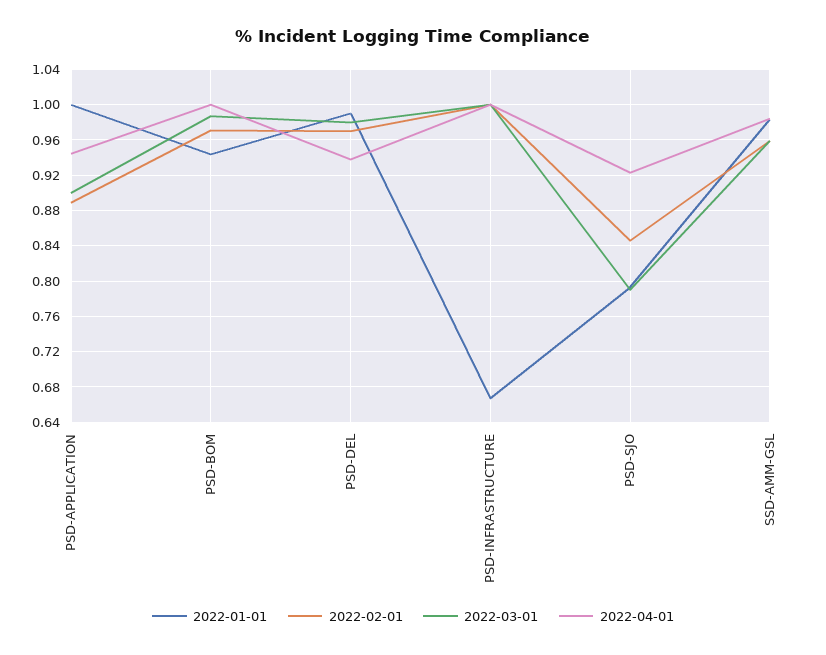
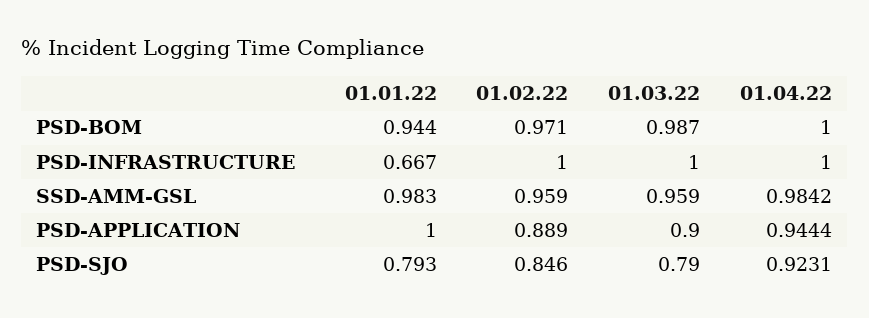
  {
    "2022-01-01": {
      "PSD-APPLICATION": 1,
      "PSD-BOM": 0.944,
-     "PSD-DEL": 0.99,
      "PSD-INFRASTRUCTURE": 0.667,
      "PSD-SJO": 0.793,
      "SSD-AMM-GSL": 0.983
    },
    "2022-02-01": {
      "PSD-APPLICATION": 0.889,
      "PSD-BOM": 0.971,
-     "PSD-DEL": 0.97,
      "PSD-INFRASTRUCTURE": 1,
      "PSD-SJO": 0.846,
      "SSD-AMM-GSL": 0.959
    },
    "2022-03-01": {
      "PSD-APPLICATION": 0.9,
      "PSD-BOM": 0.987,
-     "PSD-DEL": 0.98,
      "PSD-INFRASTRUCTURE": 1,
      "PSD-SJO": 0.79,
      "SSD-AMM-GSL": 0.959
    },
    "2022-04-01": {
      "PSD-APPLICATION": 0.9444,
      "PSD-BOM": 1,
-     "PSD-DEL": 0.94,
      "PSD-INFRASTRUCTURE": 1,
      "PSD-SJO": 0.9231,
      "SSD-AMM-GSL": 0.9842
    }
  }

